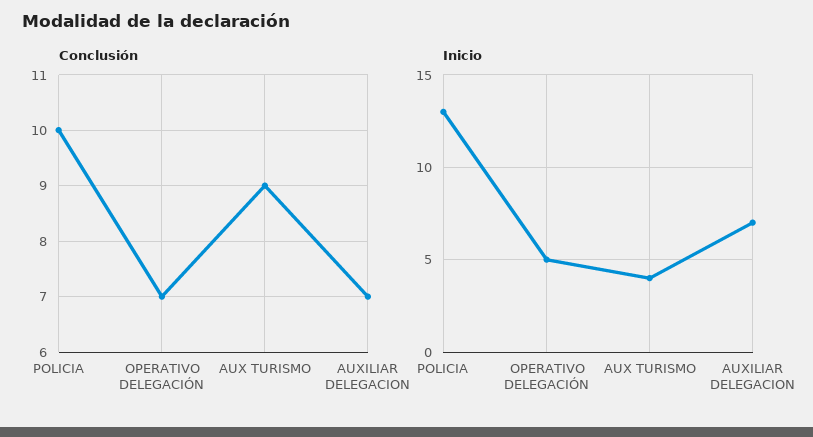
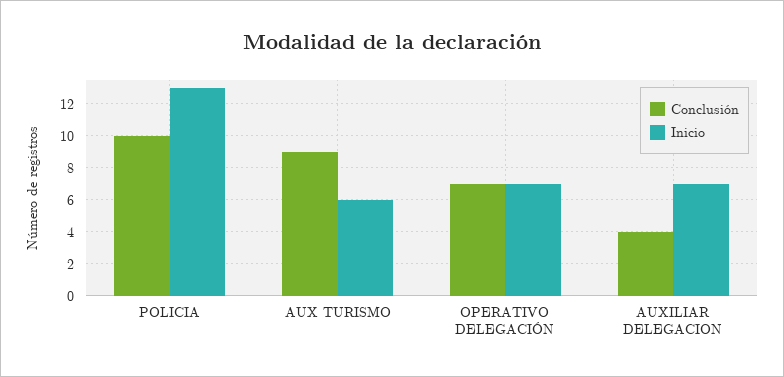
  {
    "Conclusión": {
      "POLICIA": 10,
      "OPERATIVO DELEGACIÓN": 7,
      "AUX TURISMO": 9,
-     "AUXILIAR DELEGACION": 7
+     "AUXILIAR DELEGACION": 4
    },
    "Inicio": {
      "POLICIA": 13,
-     "OPERATIVO DELEGACIÓN": 5,
+     "OPERATIVO DELEGACIÓN": 7,
-     "AUX TURISMO": 4,
+     "AUX TURISMO": 6,
      "AUXILIAR DELEGACION": 7
    }
  }

